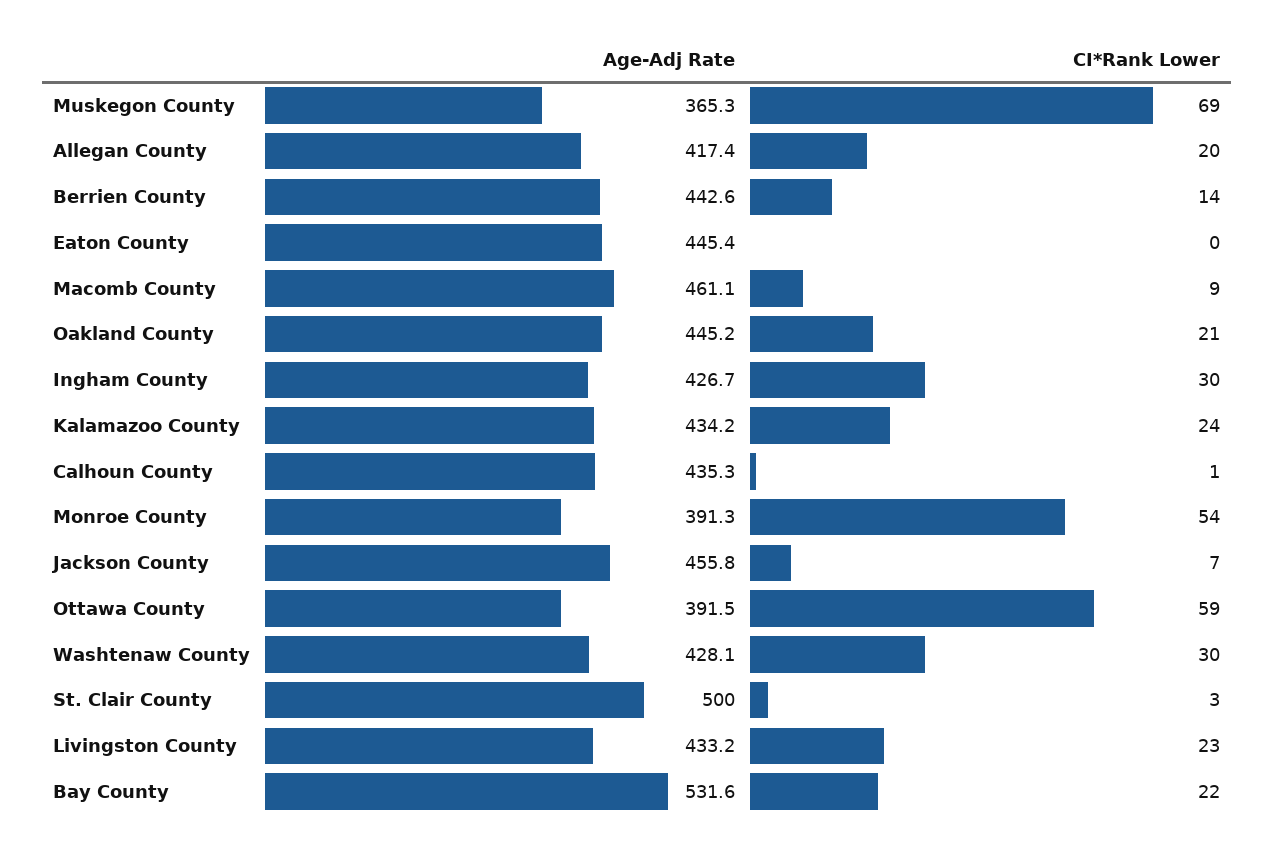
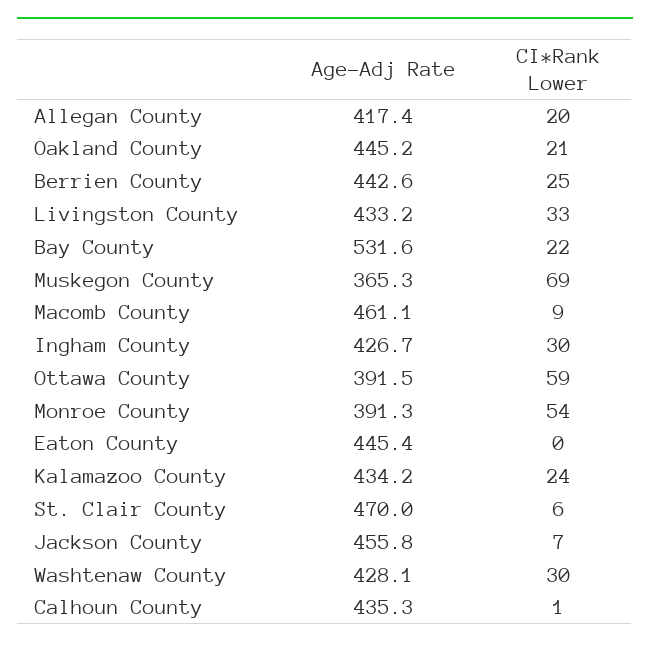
  {
    "Age-Adj Rate": {
      "Muskegon County": 365.3,
      "Allegan County": 417.4,
      "Berrien County": 442.6,
      "Eaton County": 445.4,
      "Macomb County": 461.1,
      "Oakland County": 445.2,
      "Ingham County": 426.7,
      "Kalamazoo County": 434.2,
      "Calhoun County": 435.3,
      "Monroe County": 391.3,
      "Jackson County": 455.8,
      "Ottawa County": 391.5,
      "Washtenaw County": 428.1,
-     "St. Clair County": 500,
+     "St. Clair County": 470,
      "Livingston County": 433.2,
      "Bay County": 531.6
    },
    "CI*Rank Lower": {
      "Muskegon County": 69,
      "Allegan County": 20,
-     "Berrien County": 14,
+     "Berrien County": 25,
      "Eaton County": 0,
      "Macomb County": 9,
      "Oakland County": 21,
      "Ingham County": 30,
      "Kalamazoo County": 24,
      "Calhoun County": 1,
      "Monroe County": 54,
      "Jackson County": 7,
      "Ottawa County": 59,
      "Washtenaw County": 30,
-     "St. Clair County": 3,
+     "St. Clair County": 6,
-     "Livingston County": 23,
+     "Livingston County": 33,
      "Bay County": 22
    }
  }

